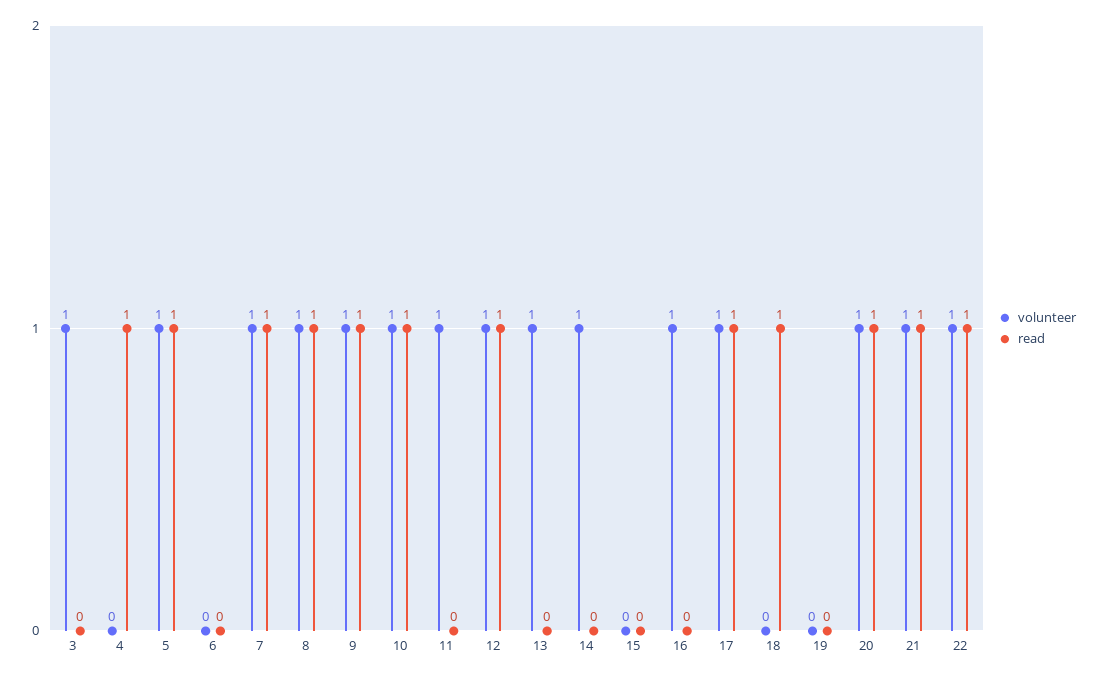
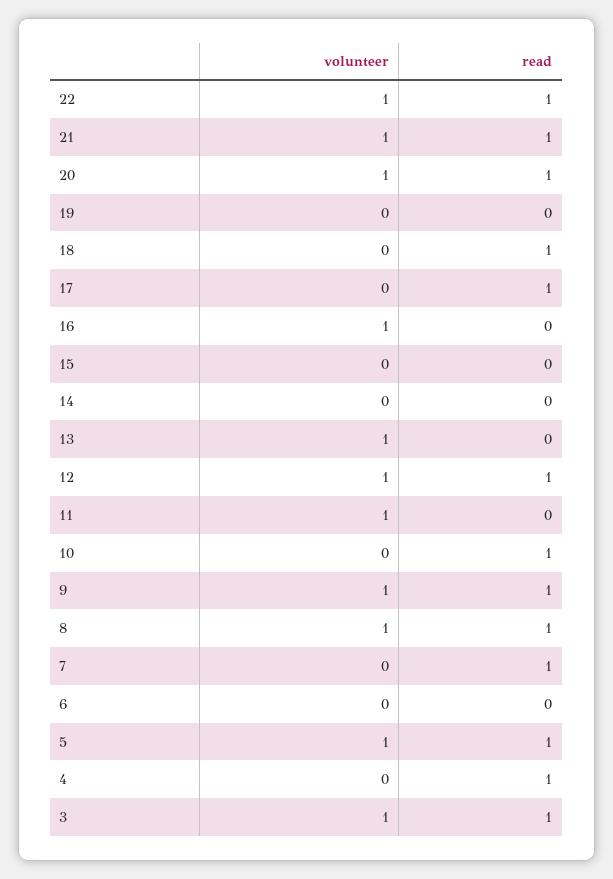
  {
    "volunteer": {
      "3": 1,
      "4": 0,
      "5": 1,
      "6": 0,
-     "7": 1,
+     "7": 0,
      "8": 1,
      "9": 1,
-     "10": 1,
+     "10": 0,
      "11": 1,
      "12": 1,
      "13": 1,
-     "14": 1,
+     "14": 0,
      "15": 0,
      "16": 1,
-     "17": 1,
+     "17": 0,
      "18": 0,
      "19": 0,
      "20": 1,
      "21": 1,
      "22": 1
    },
    "read": {
-     "3": 0,
+     "3": 1,
      "4": 1,
      "5": 1,
      "6": 0,
      "7": 1,
      "8": 1,
      "9": 1,
      "10": 1,
      "11": 0,
      "12": 1,
      "13": 0,
      "14": 0,
      "15": 0,
      "16": 0,
      "17": 1,
      "18": 1,
      "19": 0,
      "20": 1,
      "21": 1,
      "22": 1
    }
  }

